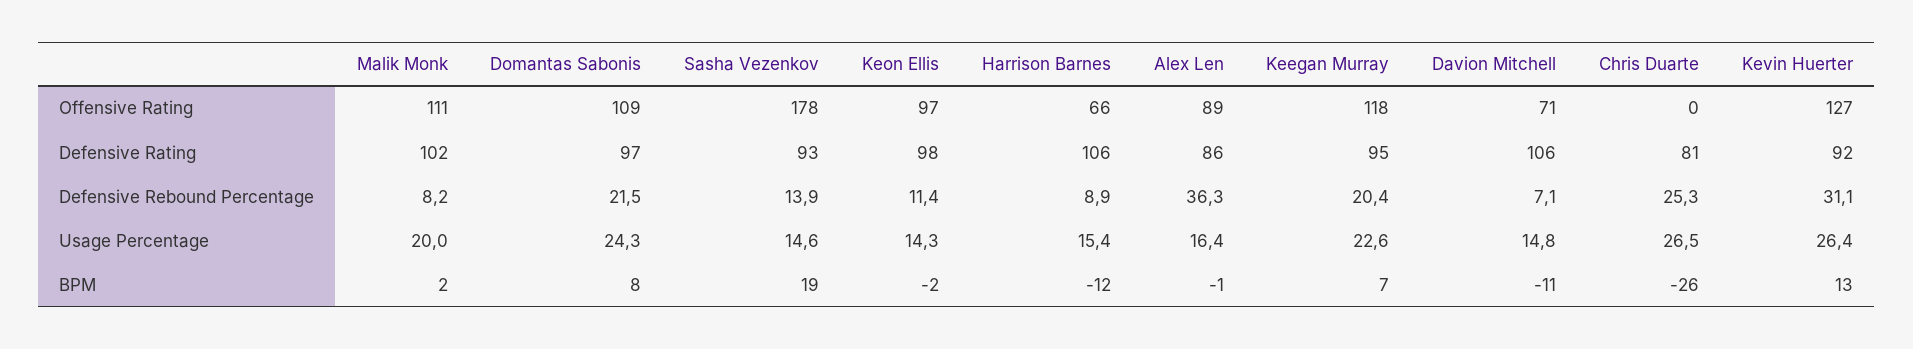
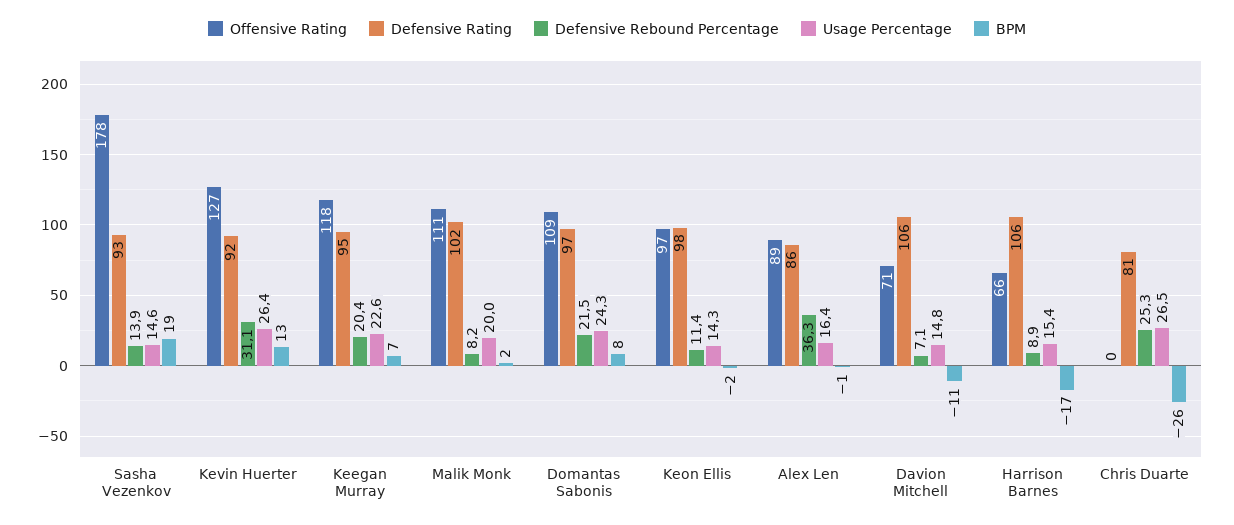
  {
    "Offensive Rating": {
      "Malik Monk": 111,
      "Domantas Sabonis": 109,
      "Sasha Vezenkov": 178,
      "Keon Ellis": 97,
      "Harrison Barnes": 66,
      "Alex Len": 89,
      "Keegan Murray": 118,
      "Davion Mitchell": 71,
      "Chris Duarte": 0,
      "Kevin Huerter": 127
    },
    "Defensive Rating": {
      "Malik Monk": 102,
      "Domantas Sabonis": 97,
      "Sasha Vezenkov": 93,
      "Keon Ellis": 98,
      "Harrison Barnes": 106,
      "Alex Len": 86,
      "Keegan Murray": 95,
      "Davion Mitchell": 106,
      "Chris Duarte": 81,
      "Kevin Huerter": 92
    },
    "Defensive Rebound Percentage": {
      "Malik Monk": 8.2,
      "Domantas Sabonis": 21.5,
      "Sasha Vezenkov": 13.9,
      "Keon Ellis": 11.4,
      "Harrison Barnes": 8.9,
      "Alex Len": 36.3,
      "Keegan Murray": 20.4,
      "Davion Mitchell": 7.1,
      "Chris Duarte": 25.3,
      "Kevin Huerter": 31.1
    },
    "Usage Percentage": {
      "Malik Monk": 20,
      "Domantas Sabonis": 24.3,
      "Sasha Vezenkov": 14.6,
      "Keon Ellis": 14.3,
      "Harrison Barnes": 15.4,
      "Alex Len": 16.4,
      "Keegan Murray": 22.6,
      "Davion Mitchell": 14.8,
      "Chris Duarte": 26.5,
      "Kevin Huerter": 26.4
    },
    "BPM": {
      "Malik Monk": 2,
      "Domantas Sabonis": 8,
      "Sasha Vezenkov": 19,
      "Keon Ellis": -2,
-     "Harrison Barnes": -12,
+     "Harrison Barnes": -17,
      "Alex Len": -1,
      "Keegan Murray": 7,
      "Davion Mitchell": -11,
      "Chris Duarte": -26,
      "Kevin Huerter": 13
    }
  }

